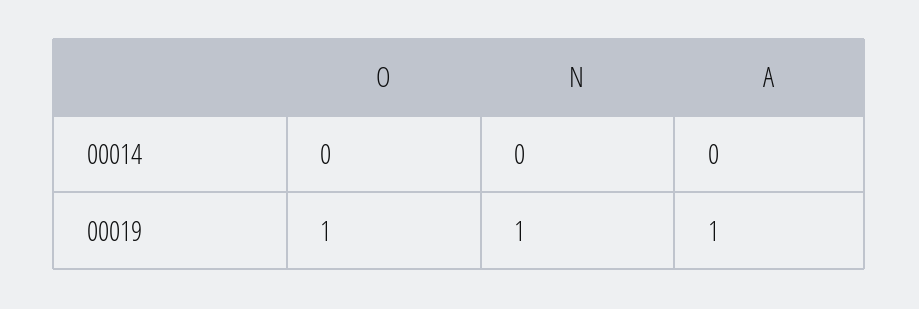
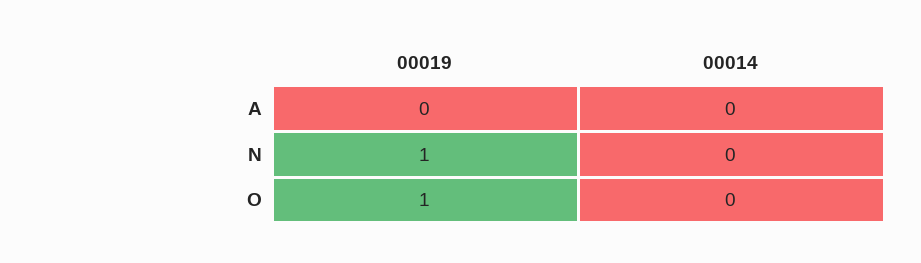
  {
    "O": {
      "00014": 0,
      "00019": 1
    },
    "N": {
      "00014": 0,
      "00019": 1
    },
    "A": {
      "00014": 0,
-     "00019": 1
+     "00019": 0
    }
  }

